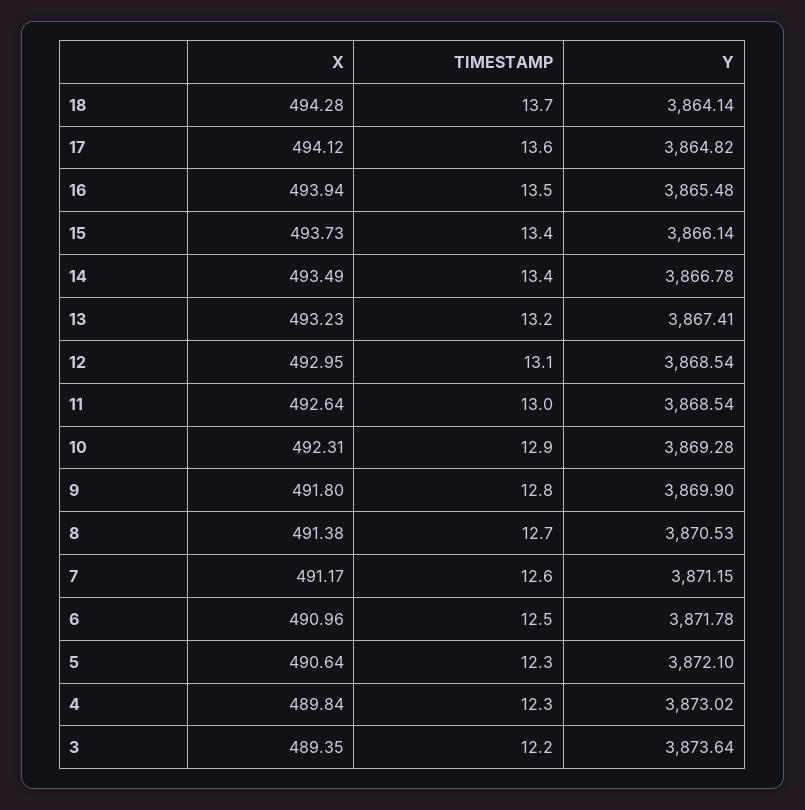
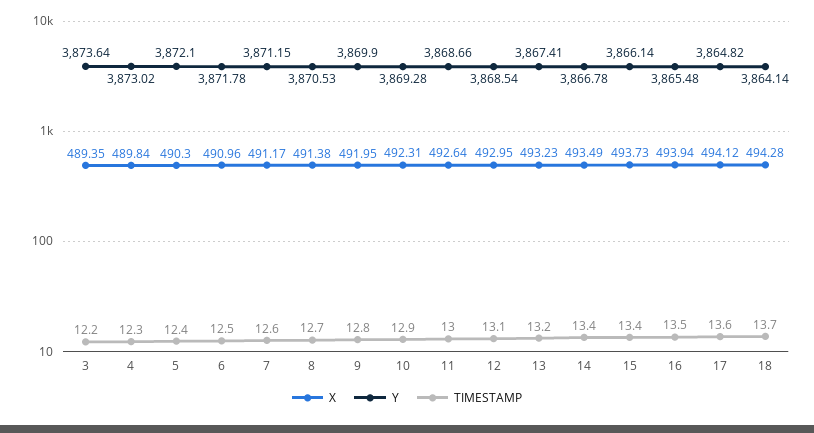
  {
    "X": {
      "18": 494.28,
      "17": 494.12,
      "16": 493.94,
      "15": 493.73,
      "14": 493.49,
      "13": 493.23,
      "12": 492.95,
      "11": 492.64,
      "10": 492.31,
-     "9": 491.8,
+     "9": 491.95,
      "8": 491.38,
      "7": 491.17,
      "6": 490.96,
-     "5": 490.64,
+     "5": 490.3,
      "4": 489.84,
      "3": 489.35
    },
    "TIMESTAMP": {
      "18": 13.7,
      "17": 13.6,
      "16": 13.5,
      "15": 13.4,
      "14": 13.4,
      "13": 13.2,
      "12": 13.1,
      "11": 13,
      "10": 12.9,
      "9": 12.8,
      "8": 12.7,
      "7": 12.6,
      "6": 12.5,
-     "5": 12.3,
+     "5": 12.4,
      "4": 12.3,
      "3": 12.2
    },
    "Y": {
      "18": 3864.14,
      "17": 3864.82,
      "16": 3865.48,
      "15": 3866.14,
      "14": 3866.78,
      "13": 3867.41,
      "12": 3868.54,
-     "11": 3868.54,
+     "11": 3868.66,
      "10": 3869.28,
      "9": 3869.9,
      "8": 3870.53,
      "7": 3871.15,
      "6": 3871.78,
      "5": 3872.1,
      "4": 3873.02,
      "3": 3873.64
    }
  }

